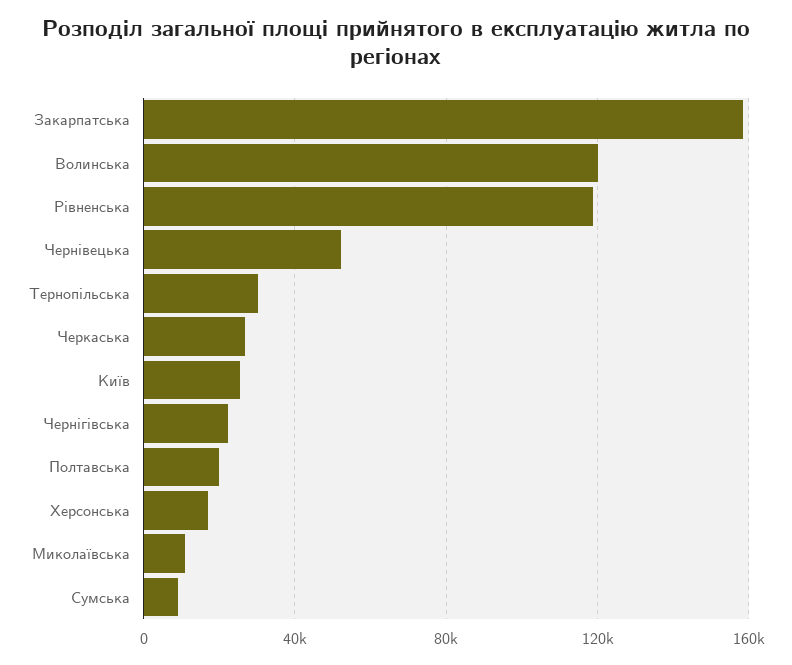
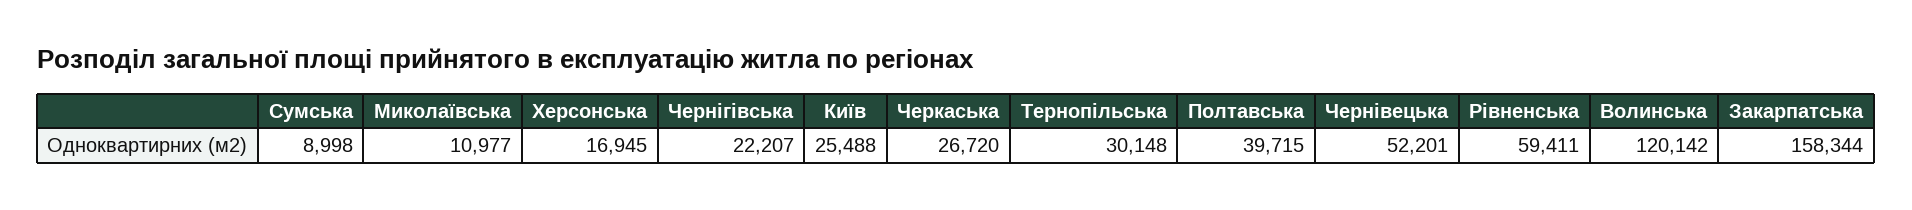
  {
    "Закарпатська": 158344,
    "Волинська": 120142,
-   "Рівненська": 120000,
+   "Рівненська": 59411,
    "Чернівецька": 52201,
    "Тернопільська": 30148,
    "Черкаська": 26720,
    "Київ": 25488,
    "Чернігівська": 22207,
-   "Полтавська": 20000,
+   "Полтавська": 39715,
    "Херсонська": 16945,
    "Миколаївська": 10977,
    "Сумська": 8998
  }

